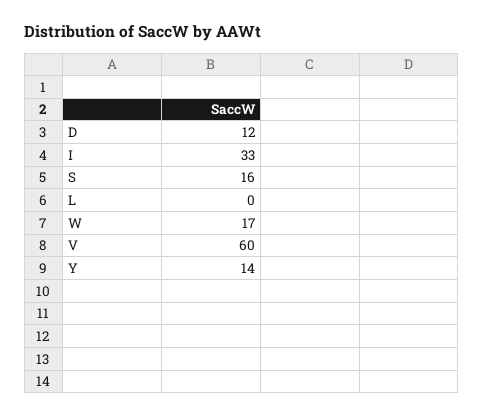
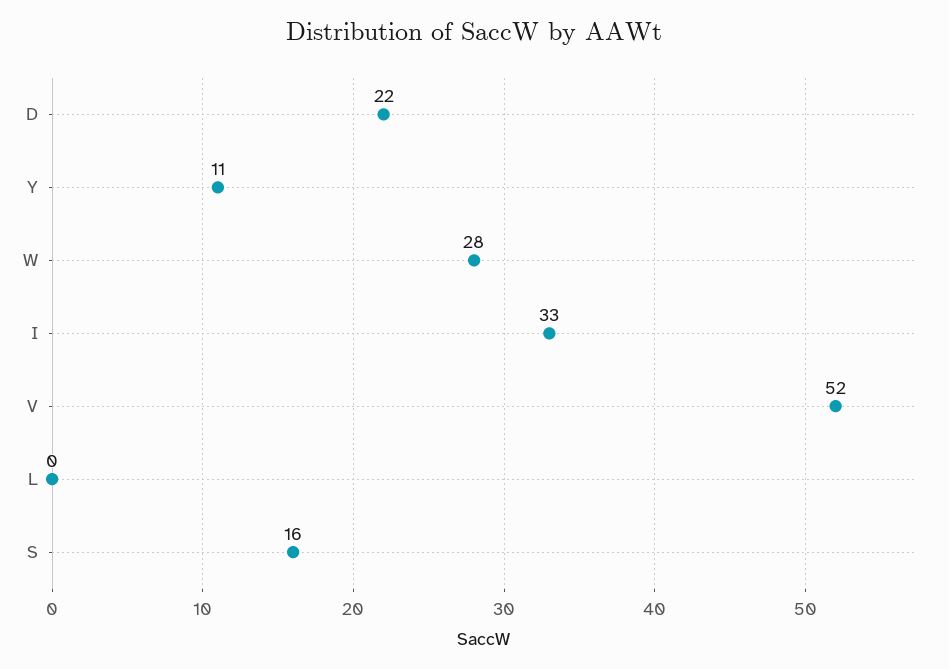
  {
-   "D": 12,
+   "D": 22,
    "I": 33,
    "S": 16,
    "L": 0,
-   "W": 17,
+   "W": 28,
-   "V": 60,
+   "V": 52,
-   "Y": 14
+   "Y": 11
  }

